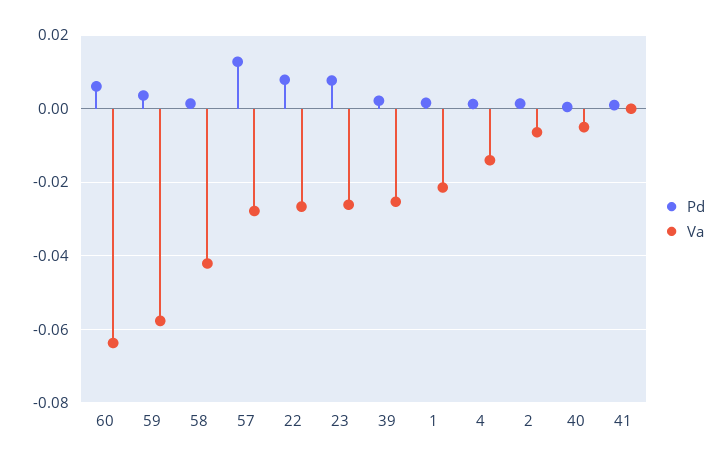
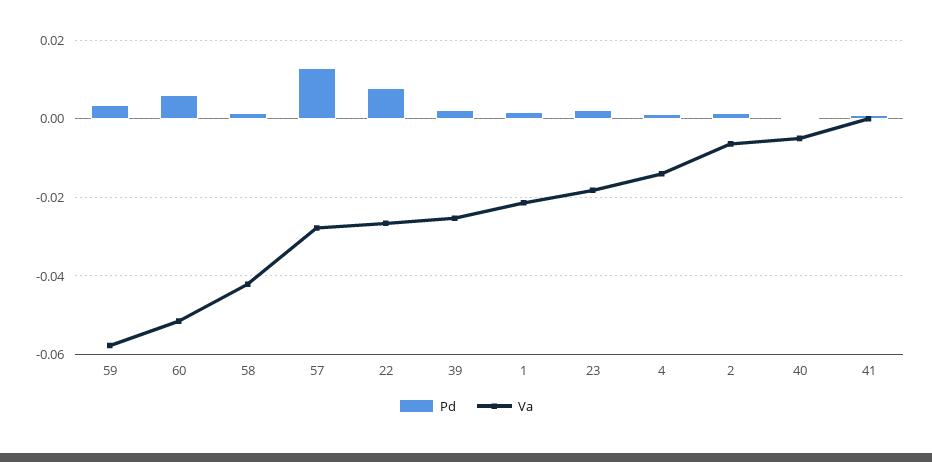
  {
    "Pd": {
      "60": 0.006,
      "59": 0.004,
      "58": 0.002,
      "57": 0.012,
      "22": 0.008,
-     "23": 0.008,
+     "23": 0.002,
      "39": 0.002,
      "1": 0.002,
      "4": 0.002,
      "2": 0.002,
      "40": 0,
      "41": 0.002
    },
    "Va": {
-     "60": -0.064,
+     "60": -0.052,
      "59": -0.058,
      "58": -0.042,
      "57": -0.028,
      "22": -0.026,
-     "23": -0.026,
+     "23": -0.018,
      "39": -0.026,
      "1": -0.022,
      "4": -0.014,
      "2": -0.006,
      "40": -0.006,
      "41": 0
    }
  }

